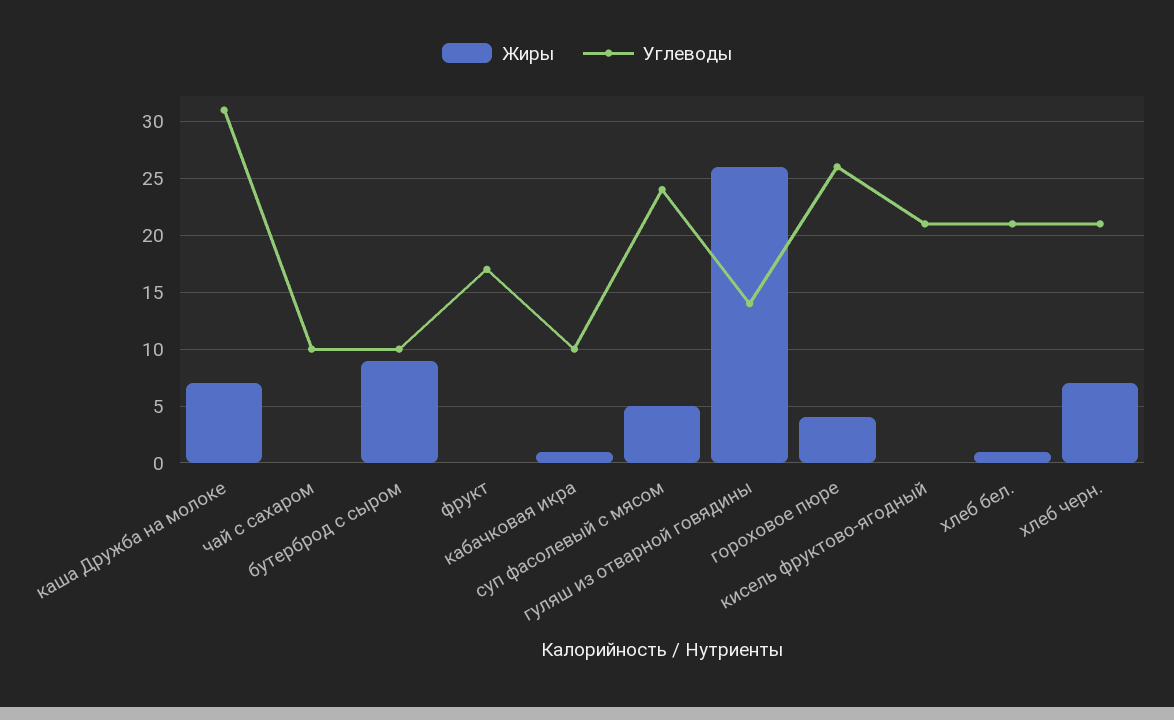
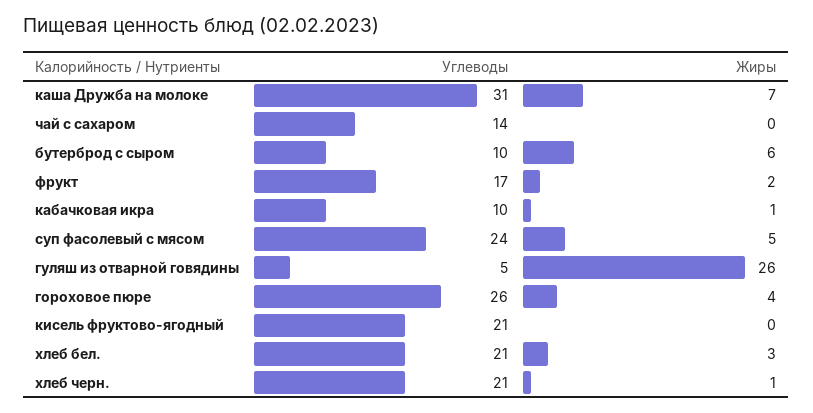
  {
    "Жиры": {
      "каша Дружба на молоке": 7,
      "чай с сахаром": 0,
-     "бутерброд с сыром": 9,
+     "бутерброд с сыром": 6,
-     "фрукт": 0,
+     "фрукт": 2,
      "кабачковая икра": 1,
      "суп фасолевый с мясом": 5,
      "гуляш из отварной говядины": 26,
      "гороховое пюре": 4,
      "кисель фруктово-ягодный": 0,
-     "хлеб бел.": 1,
+     "хлеб бел.": 3,
-     "хлеб черн.": 7
+     "хлеб черн.": 1
    },
    "Углеводы": {
      "каша Дружба на молоке": 31,
-     "чай с сахаром": 10,
+     "чай с сахаром": 14,
      "бутерброд с сыром": 10,
      "фрукт": 17,
      "кабачковая икра": 10,
      "суп фасолевый с мясом": 24,
-     "гуляш из отварной говядины": 14,
+     "гуляш из отварной говядины": 5,
      "гороховое пюре": 26,
      "кисель фруктово-ягодный": 21,
      "хлеб бел.": 21,
      "хлеб черн.": 21
    }
  }

